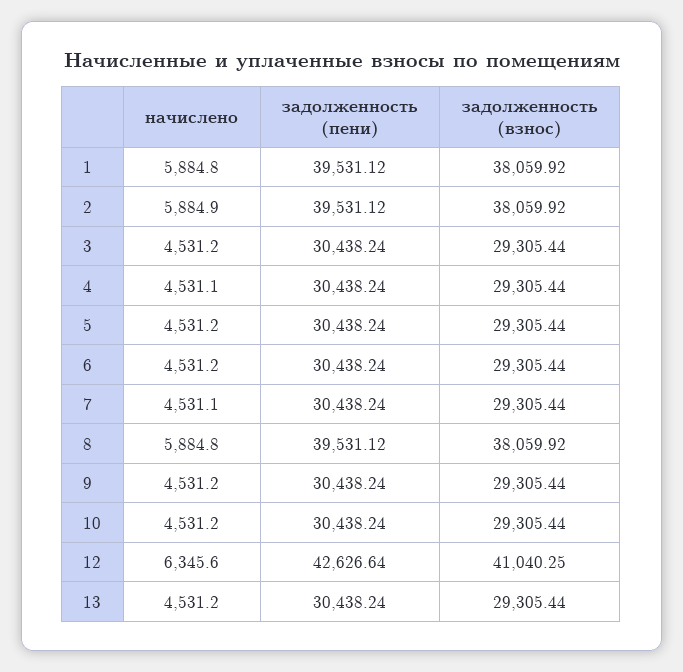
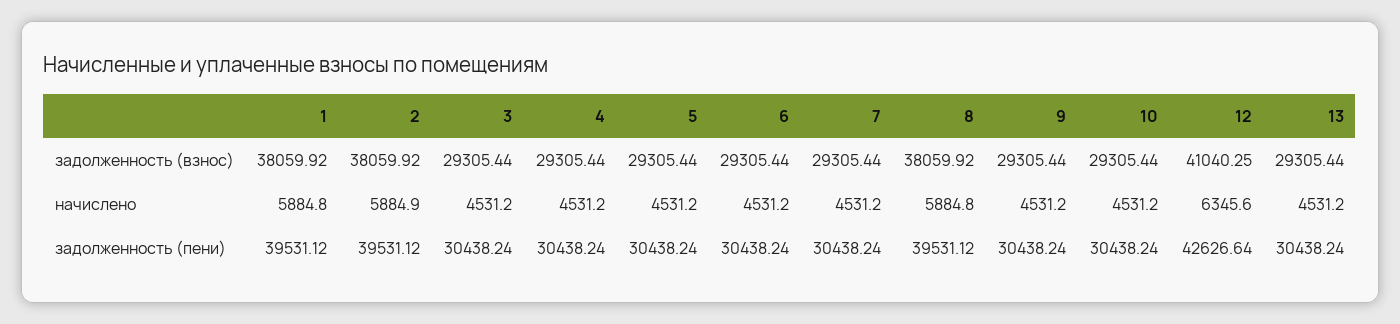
  {
    "начислено": {
      "1": 5884.8,
      "2": 5884.9,
      "3": 4531.2,
-     "4": 4531.1,
+     "4": 4531.2,
      "5": 4531.2,
      "6": 4531.2,
-     "7": 4531.1,
+     "7": 4531.2,
      "8": 5884.8,
      "9": 4531.2,
      "10": 4531.2,
      "12": 6345.6,
      "13": 4531.2
    },
    "задолженность (пени)": {
      "1": 39531.12,
      "2": 39531.12,
      "3": 30438.24,
      "4": 30438.24,
      "5": 30438.24,
      "6": 30438.24,
      "7": 30438.24,
      "8": 39531.12,
      "9": 30438.24,
      "10": 30438.24,
      "12": 42626.64,
      "13": 30438.24
    },
    "задолженность (взнос)": {
      "1": 38059.92,
      "2": 38059.92,
      "3": 29305.44,
      "4": 29305.44,
      "5": 29305.44,
      "6": 29305.44,
      "7": 29305.44,
      "8": 38059.92,
      "9": 29305.44,
      "10": 29305.44,
      "12": 41040.25,
      "13": 29305.44
    }
  }

